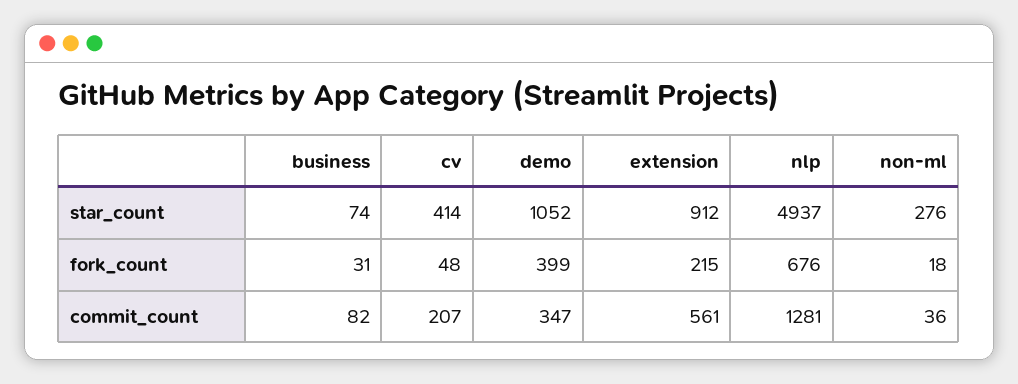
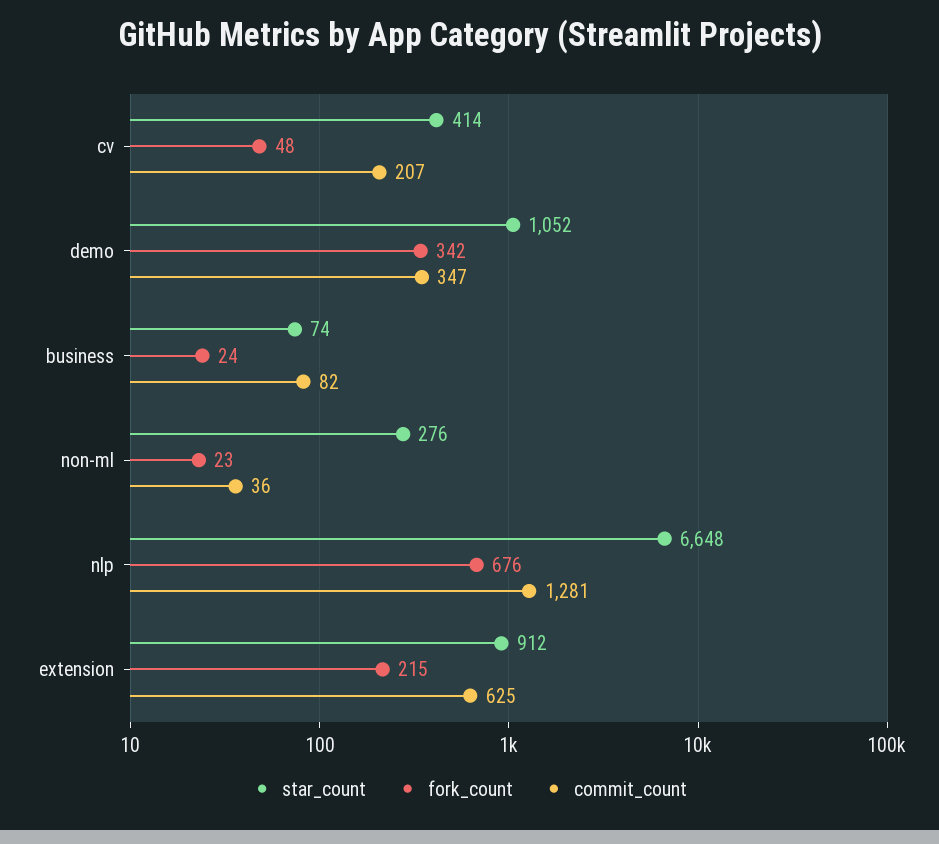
  {
    "star_count": {
      "business": 74,
      "cv": 414,
      "demo": 1052,
      "extension": 912,
-     "nlp": 4937,
+     "nlp": 6648,
      "non-ml": 276
    },
    "fork_count": {
-     "business": 31,
+     "business": 24,
      "cv": 48,
-     "demo": 399,
+     "demo": 342,
      "extension": 215,
      "nlp": 676,
-     "non-ml": 18
+     "non-ml": 23
    },
    "commit_count": {
      "business": 82,
      "cv": 207,
      "demo": 347,
-     "extension": 561,
+     "extension": 625,
      "nlp": 1281,
      "non-ml": 36
    }
  }

